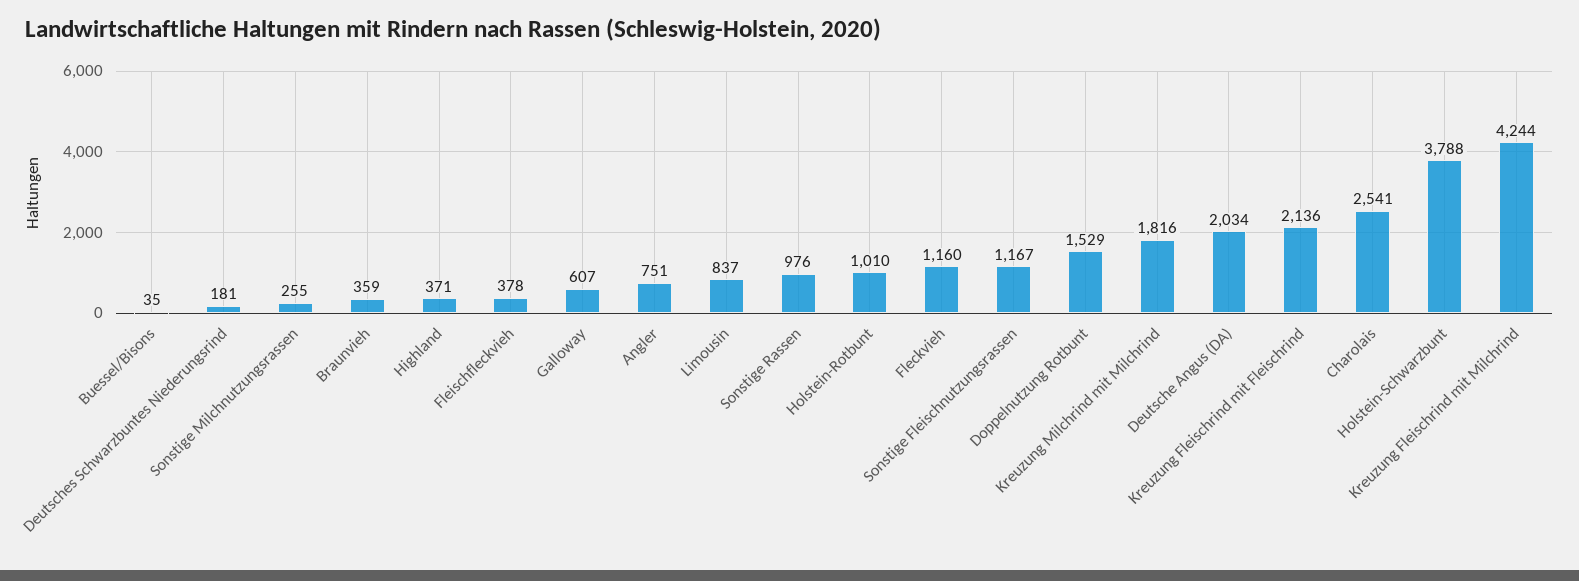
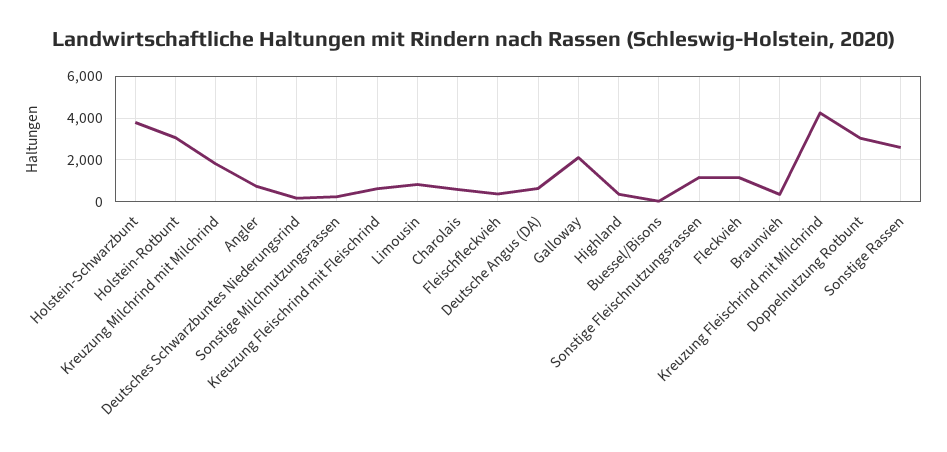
  {
    "Buessel/Bisons": 35,
    "Deutsches Schwarzbuntes Niederungsrind": 181,
    "Sonstige Milchnutzungsrassen": 255,
    "Braunvieh": 359,
    "Highland": 371,
    "Fleischfleckvieh": 378,
-   "Galloway": 607,
+   "Galloway": 2000,
    "Angler": 751,
    "Limousin": 837,
-   "Sonstige Rassen": 976,
+   "Sonstige Rassen": 2500,
-   "Holstein-Rotbunt": 1010,
+   "Holstein-Rotbunt": 3000,
    "Fleckvieh": 1160,
    "Sonstige Fleischnutzungsrassen": 1167,
-   "Doppelnutzung Rotbunt": 1529,
+   "Doppelnutzung Rotbunt": 3000,
    "Kreuzung Milchrind mit Milchrind": 1816,
-   "Deutsche Angus (DA)": 2034,
+   "Deutsche Angus (DA)": 500,
-   "Kreuzung Fleischrind mit Fleischrind": 2136,
+   "Kreuzung Fleischrind mit Fleischrind": 500,
-   "Charolais": 2541,
+   "Charolais": 500,
    "Holstein-Schwarzbunt": 3788,
    "Kreuzung Fleischrind mit Milchrind": 4244
  }

